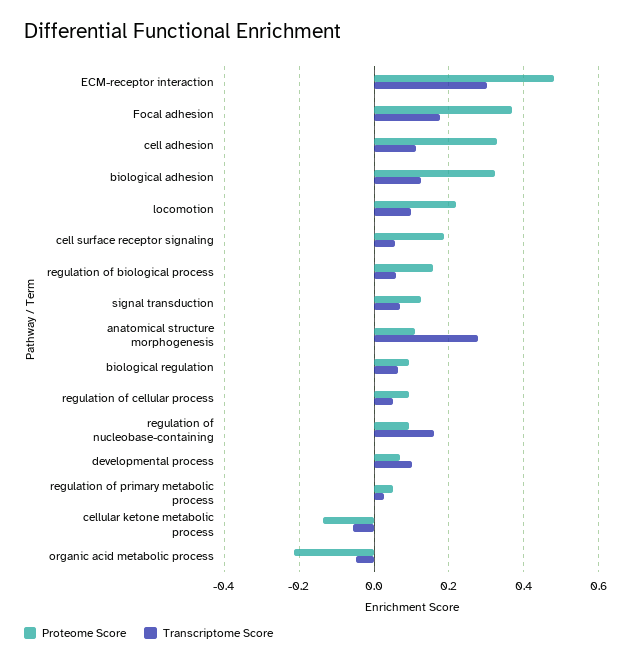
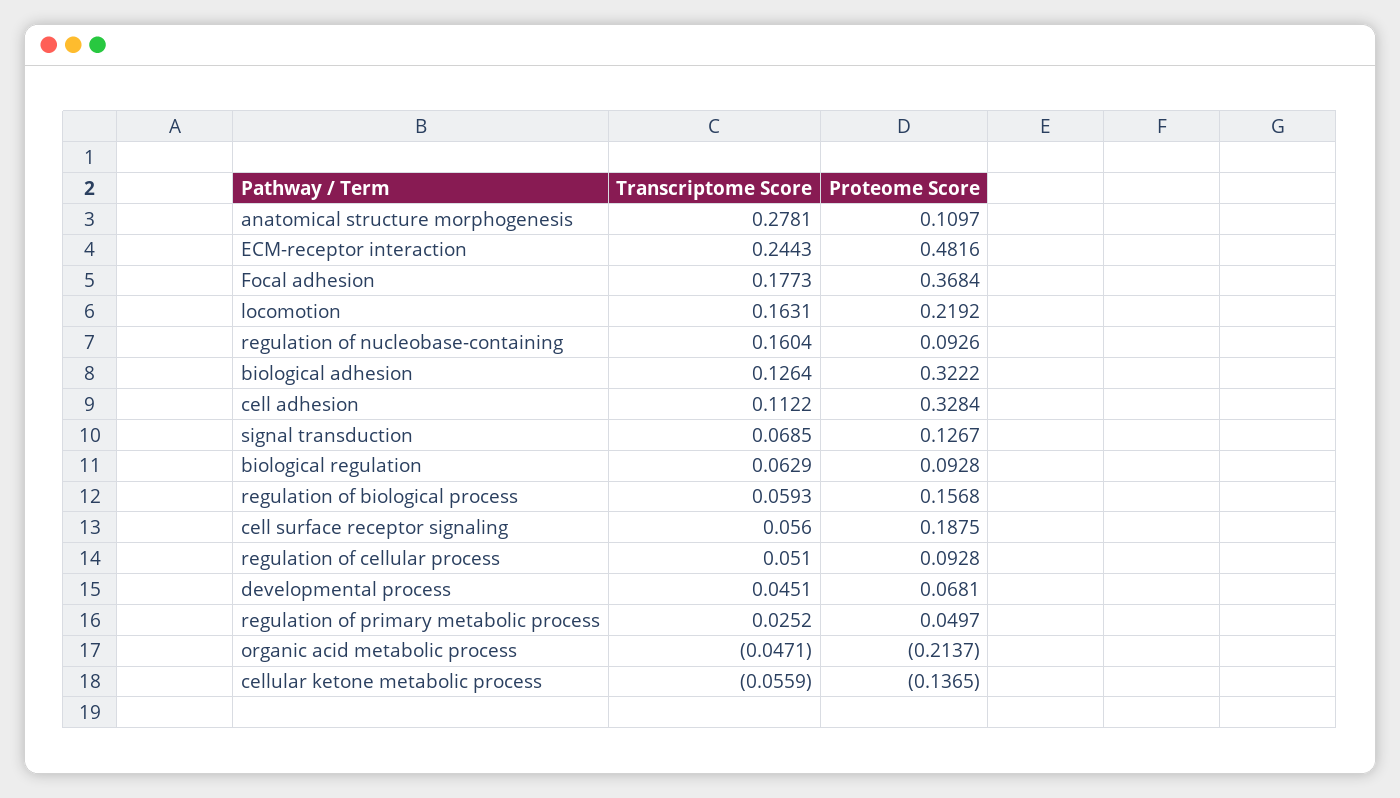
  {
    "Proteome Score": {
      "ECM-receptor interaction": 0.4816,
      "Focal adhesion": 0.3684,
      "cell adhesion": 0.3284,
      "biological adhesion": 0.3222,
      "locomotion": 0.2192,
      "cell surface receptor signaling": 0.1875,
      "regulation of biological process": 0.1568,
      "signal transduction": 0.1267,
      "anatomical structure morphogenesis": 0.1097,
      "biological regulation": 0.0928,
      "regulation of cellular process": 0.0928,
      "regulation of nucleobase-containing": 0.0926,
      "developmental process": 0.0681,
      "regulation of primary metabolic process": 0.0497,
      "cellular ketone metabolic process": -0.1365,
      "organic acid metabolic process": -0.2137
    },
    "Transcriptome Score": {
-     "ECM-receptor interaction": 0.3,
+     "ECM-receptor interaction": 0.2443,
      "Focal adhesion": 0.1773,
      "cell adhesion": 0.1122,
      "biological adhesion": 0.1264,
-     "locomotion": 0.1,
+     "locomotion": 0.1631,
      "cell surface receptor signaling": 0.056,
      "regulation of biological process": 0.0593,
      "signal transduction": 0.0685,
      "anatomical structure morphogenesis": 0.2781,
      "biological regulation": 0.0629,
      "regulation of cellular process": 0.051,
      "regulation of nucleobase-containing": 0.1604,
-     "developmental process": 0.1,
+     "developmental process": 0.0451,
      "regulation of primary metabolic process": 0.0252,
      "cellular ketone metabolic process": -0.0559,
      "organic acid metabolic process": -0.0471
    }
  }

